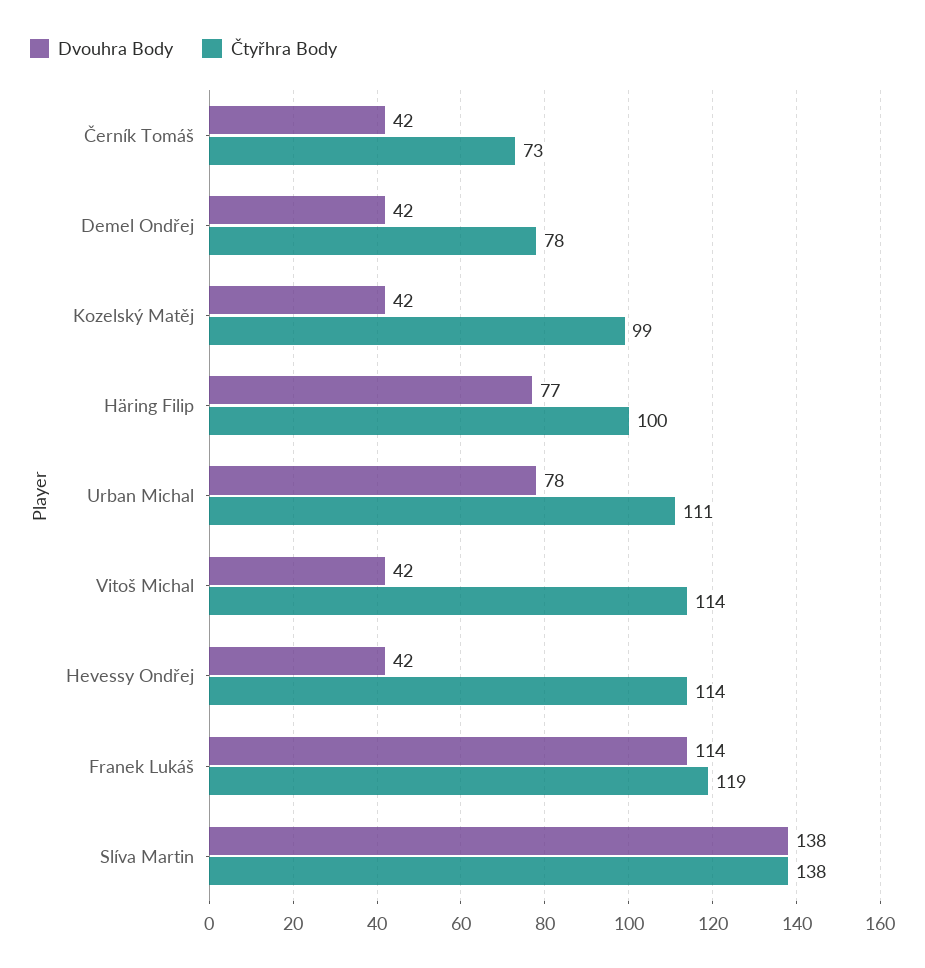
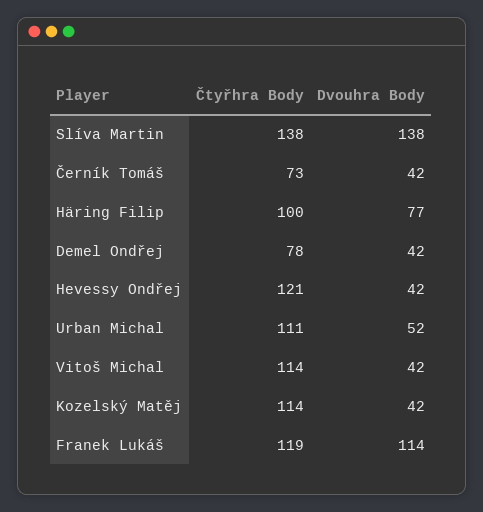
  {
    "Dvouhra Body": {
      "Černík Tomáš": 42,
      "Demel Ondřej": 42,
      "Kozelský Matěj": 42,
      "Häring Filip": 77,
-     "Urban Michal": 78,
+     "Urban Michal": 52,
      "Vitoš Michal": 42,
      "Hevessy Ondřej": 42,
      "Franek Lukáš": 114,
      "Slíva Martin": 138
    },
    "Čtyřhra Body": {
      "Černík Tomáš": 73,
      "Demel Ondřej": 78,
-     "Kozelský Matěj": 99,
+     "Kozelský Matěj": 114,
      "Häring Filip": 100,
      "Urban Michal": 111,
      "Vitoš Michal": 114,
-     "Hevessy Ondřej": 114,
+     "Hevessy Ondřej": 121,
      "Franek Lukáš": 119,
      "Slíva Martin": 138
    }
  }

